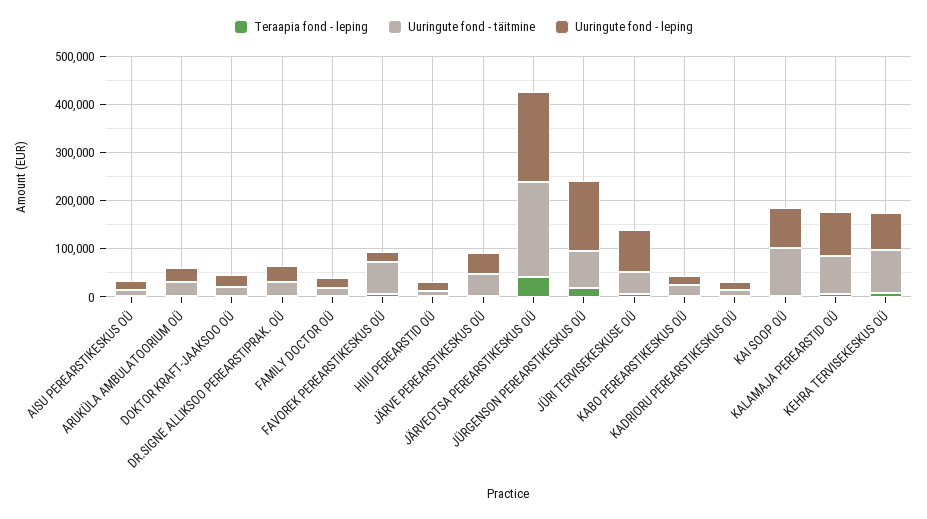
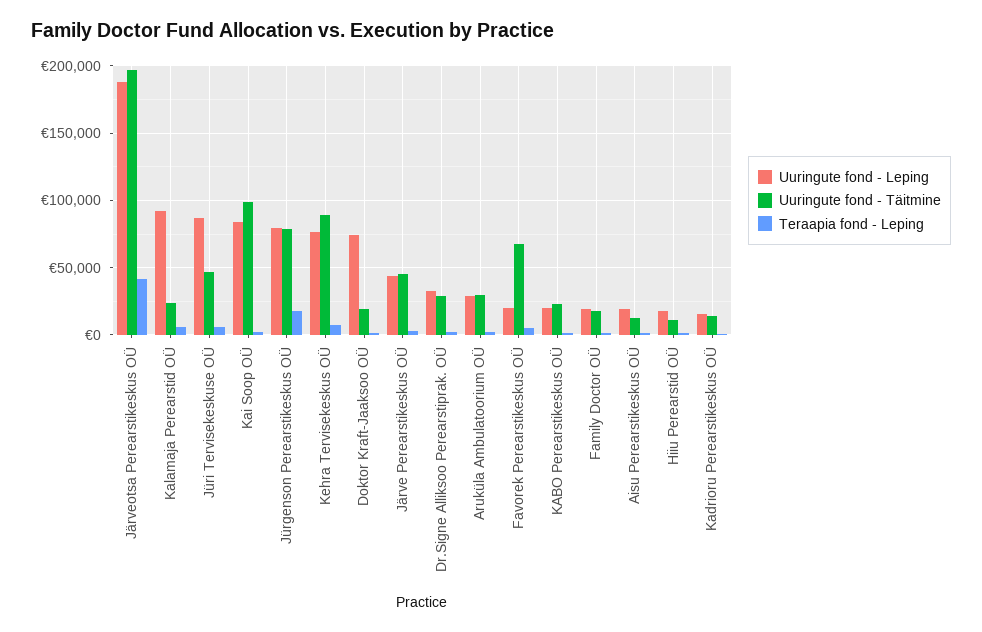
  {
    "Teraapia fond - leping": {
      "AISU PEREARSTIKESKUS OÜ": 0,
      "ARUKÜLA AMBULATOORIUM OÜ": 0,
      "DOKTOR KRAFT-JAAKSOO OÜ": 0,
      "DR.SIGNE ALLIKSOO PEREARSTIPRAK. OÜ": 0,
      "FAMILY DOCTOR OÜ": 0,
      "FAVOREK PEREARSTIKESKUS OÜ": 5000,
      "HIIU PEREARSTID OÜ": 0,
      "JÄRVE PEREARSTIKESKUS OÜ": 5000,
      "JÄRVEOTSA PEREARSTIKESKUS OÜ": 40000,
      "JÜRGENSON PEREARSTIKESKUS OÜ": 20000,
      "JÜRI TERVISEKESKUSE OÜ": 5000,
      "KABO PEREARSTIKESKUS OÜ": 0,
      "KADRIORU PEREARSTIKESKUS OÜ": 0,
      "KAI SOOP OÜ": 0,
      "KALAMAJA PEREARSTID OÜ": 5000,
      "KEHRA TERVISEKESKUS OÜ": 10000
    },
    "Uuringute fond - täitmine": {
      "AISU PEREARSTIKESKUS OÜ": 15000,
      "ARUKÜLA AMBULATOORIUM OÜ": 30000,
      "DOKTOR KRAFT-JAAKSOO OÜ": 20000,
      "DR.SIGNE ALLIKSOO PEREARSTIPRAK. OÜ": 30000,
      "FAMILY DOCTOR OÜ": 20000,
      "FAVOREK PEREARSTIKESKUS OÜ": 70000,
      "HIIU PEREARSTID OÜ": 10000,
      "JÄRVE PEREARSTIKESKUS OÜ": 45000,
      "JÄRVEOTSA PEREARSTIKESKUS OÜ": 195000,
      "JÜRGENSON PEREARSTIKESKUS OÜ": 80000,
      "JÜRI TERVISEKESKUSE OÜ": 45000,
      "KABO PEREARSTIKESKUS OÜ": 25000,
      "KADRIORU PEREARSTIKESKUS OÜ": 15000,
      "KAI SOOP OÜ": 100000,
-     "KALAMAJA PEREARSTID OÜ": 80000,
+     "KALAMAJA PEREARSTID OÜ": 25000,
      "KEHRA TERVISEKESKUS OÜ": 90000
    },
    "Uuringute fond - leping": {
      "AISU PEREARSTIKESKUS OÜ": 20000,
      "ARUKÜLA AMBULATOORIUM OÜ": 30000,
-     "DOKTOR KRAFT-JAAKSOO OÜ": 20000,
+     "DOKTOR KRAFT-JAAKSOO OÜ": 75000,
      "DR.SIGNE ALLIKSOO PEREARSTIPRAK. OÜ": 35000,
      "FAMILY DOCTOR OÜ": 20000,
      "FAVOREK PEREARSTIKESKUS OÜ": 20000,
      "HIIU PEREARSTID OÜ": 20000,
      "JÄRVE PEREARSTIKESKUS OÜ": 45000,
      "JÄRVEOTSA PEREARSTIKESKUS OÜ": 190000,
-     "JÜRGENSON PEREARSTIKESKUS OÜ": 140000,
+     "JÜRGENSON PEREARSTIKESKUS OÜ": 80000,
      "JÜRI TERVISEKESKUSE OÜ": 85000,
      "KABO PEREARSTIKESKUS OÜ": 20000,
      "KADRIORU PEREARSTIKESKUS OÜ": 15000,
      "KAI SOOP OÜ": 85000,
      "KALAMAJA PEREARSTID OÜ": 90000,
      "KEHRA TERVISEKESKUS OÜ": 75000
    }
  }

